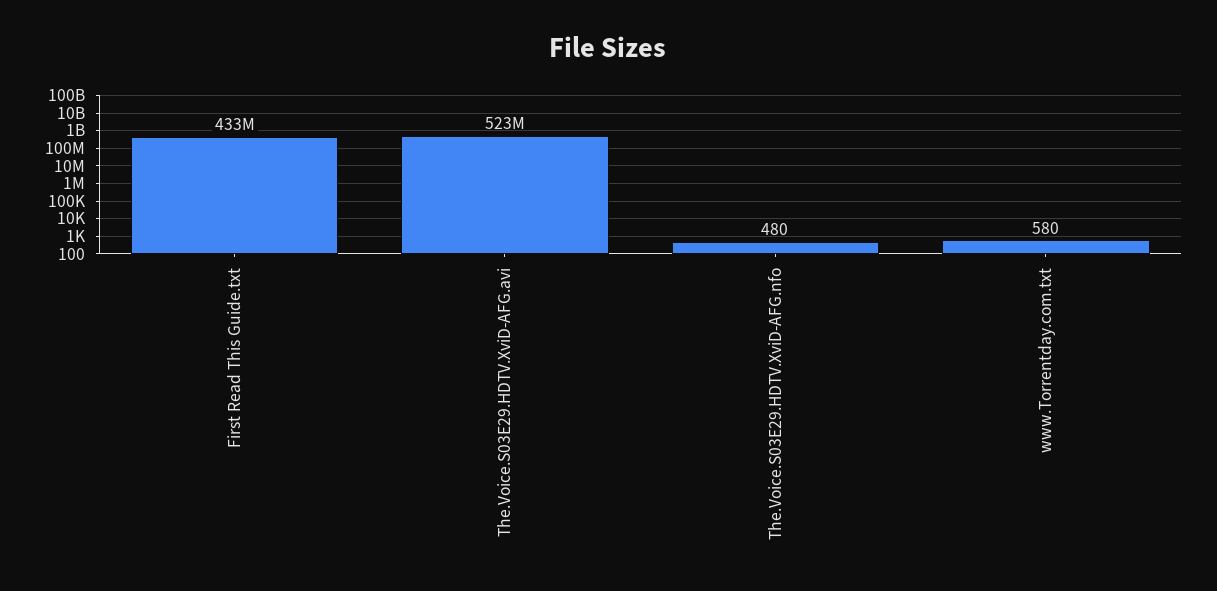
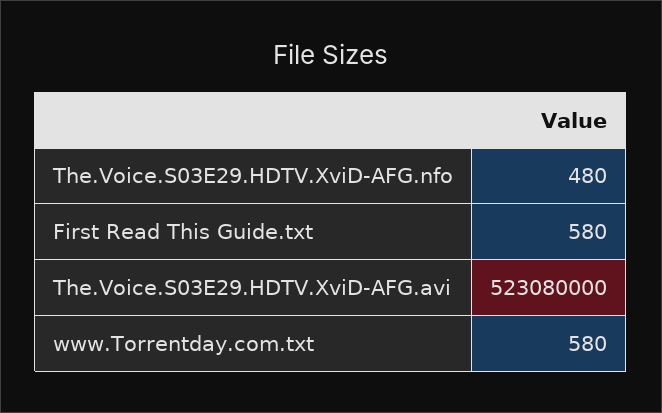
  {
-   "First Read This Guide.txt": 433000000,
+   "First Read This Guide.txt": 580,
    "The.Voice.S03E29.HDTV.XviD-AFG.avi": 523080000,
    "The.Voice.S03E29.HDTV.XviD-AFG.nfo": 480,
    "www.Torrentday.com.txt": 580
  }

